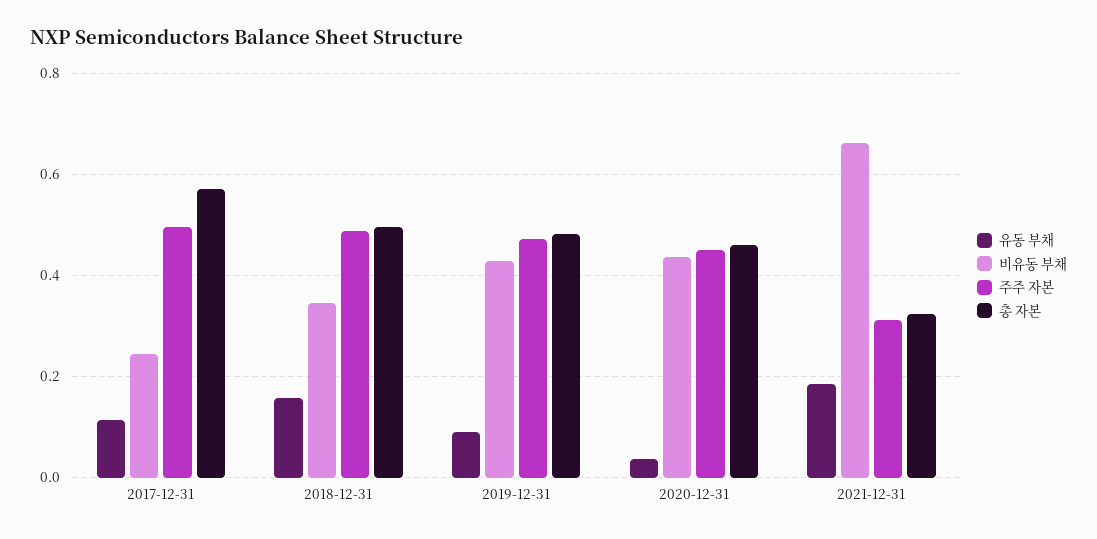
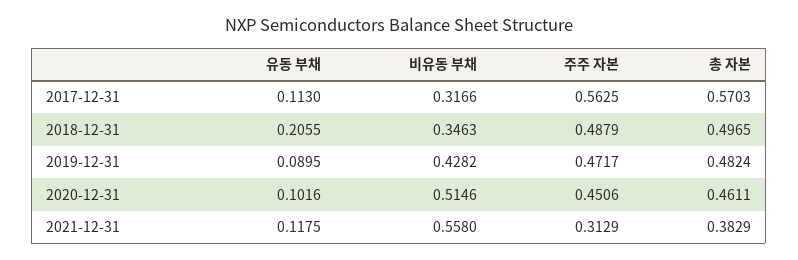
  {
    "유동 부채": {
      "2017-12-31": 0.113,
-     "2018-12-31": 0.16,
+     "2018-12-31": 0.2055,
      "2019-12-31": 0.0895,
-     "2020-12-31": 0.04,
+     "2020-12-31": 0.1016,
-     "2021-12-31": 0.18
+     "2021-12-31": 0.1175
    },
    "비유동 부채": {
-     "2017-12-31": 0.24,
+     "2017-12-31": 0.3166,
      "2018-12-31": 0.3463,
      "2019-12-31": 0.4282,
-     "2020-12-31": 0.44,
+     "2020-12-31": 0.5146,
-     "2021-12-31": 0.66
+     "2021-12-31": 0.558
    },
    "주주 자본": {
-     "2017-12-31": 0.5,
+     "2017-12-31": 0.5625,
      "2018-12-31": 0.4879,
      "2019-12-31": 0.4717,
      "2020-12-31": 0.4506,
      "2021-12-31": 0.3129
    },
    "총 자본": {
      "2017-12-31": 0.5703,
      "2018-12-31": 0.4965,
      "2019-12-31": 0.4824,
      "2020-12-31": 0.4611,
-     "2021-12-31": 0.32
+     "2021-12-31": 0.3829
    }
  }

